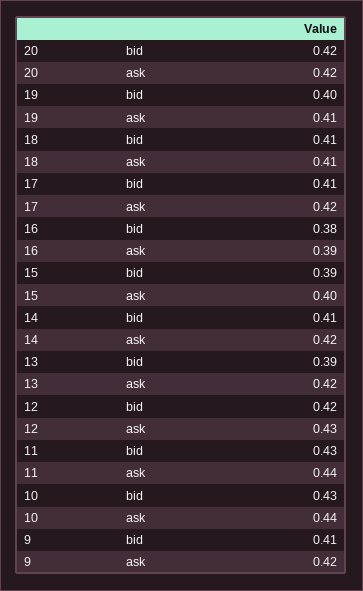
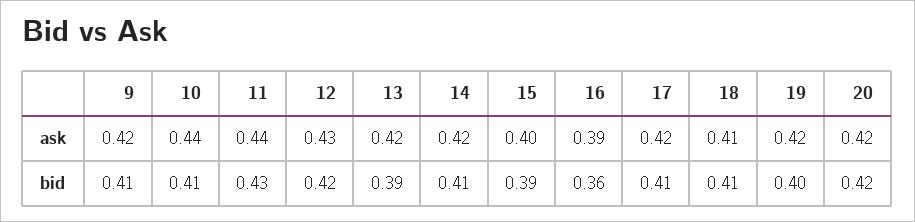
  {
    "20": {
      "bid": 0.42,
      "ask": 0.42
    },
    "19": {
      "bid": 0.4,
-     "ask": 0.41
+     "ask": 0.42
    },
    "18": {
      "bid": 0.41,
      "ask": 0.41
    },
    "17": {
      "bid": 0.41,
      "ask": 0.42
    },
    "16": {
-     "bid": 0.38,
+     "bid": 0.36,
      "ask": 0.39
    },
    "15": {
      "bid": 0.39,
      "ask": 0.4
    },
    "14": {
      "bid": 0.41,
      "ask": 0.42
    },
    "13": {
      "bid": 0.39,
      "ask": 0.42
    },
    "12": {
      "bid": 0.42,
      "ask": 0.43
    },
    "11": {
      "bid": 0.43,
      "ask": 0.44
    },
    "10": {
-     "bid": 0.43,
+     "bid": 0.41,
      "ask": 0.44
    },
    "9": {
      "bid": 0.41,
      "ask": 0.42
    }
  }

